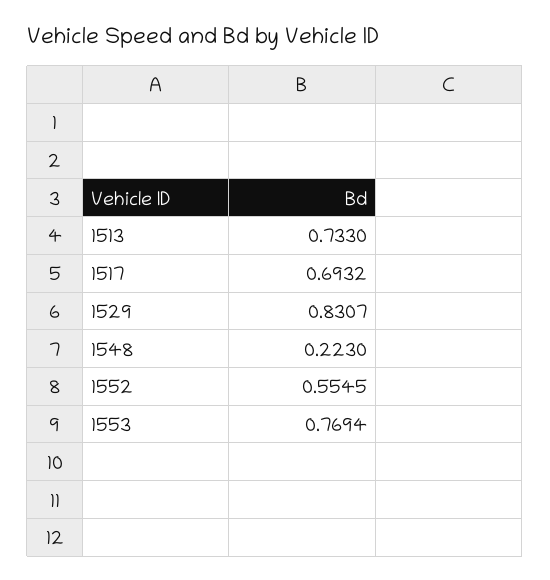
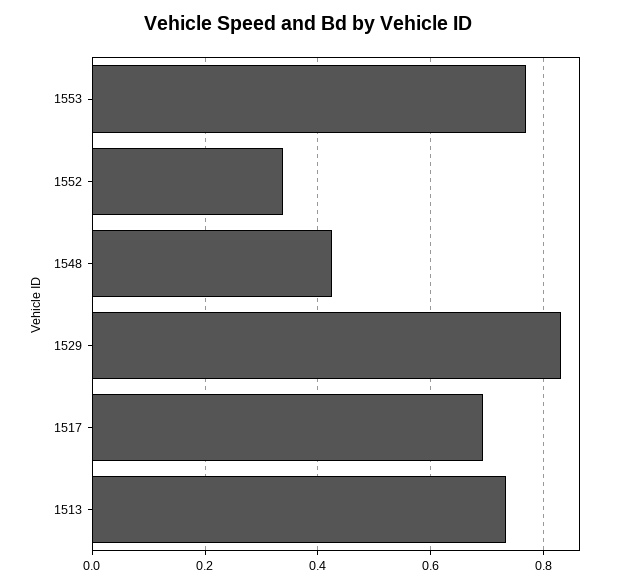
  {
    "1513": 0.733,
    "1517": 0.6932,
    "1529": 0.8307,
-   "1548": 0.223,
+   "1548": 0.42,
-   "1552": 0.5545,
+   "1552": 0.34,
    "1553": 0.7694
  }

